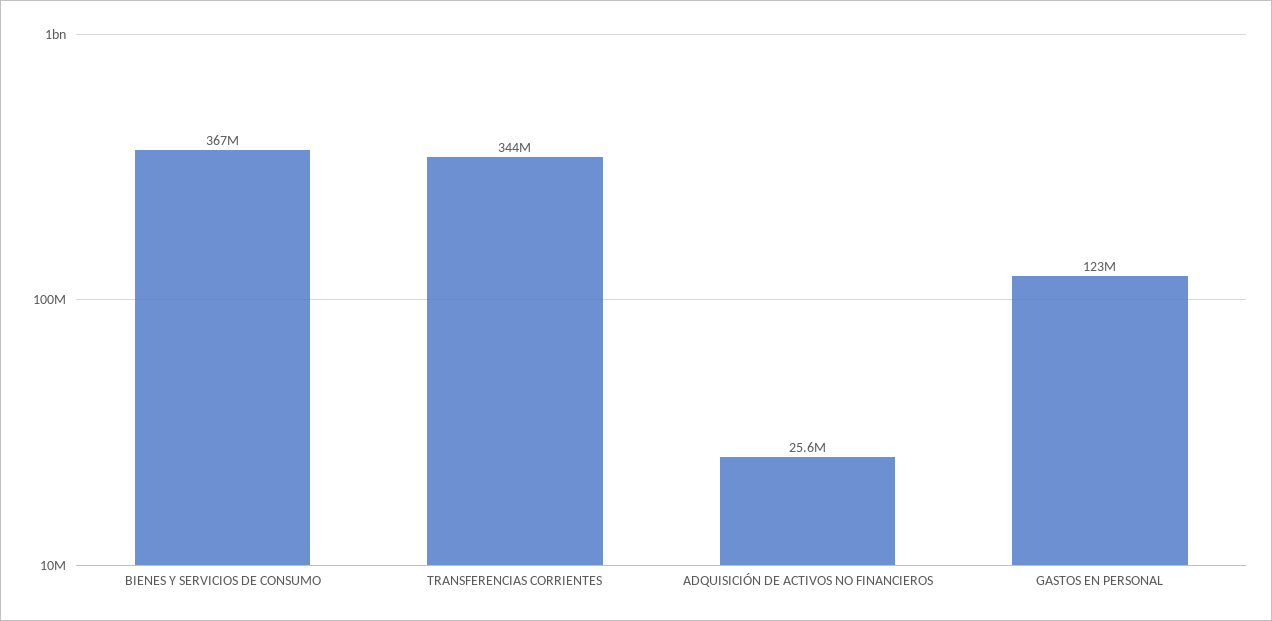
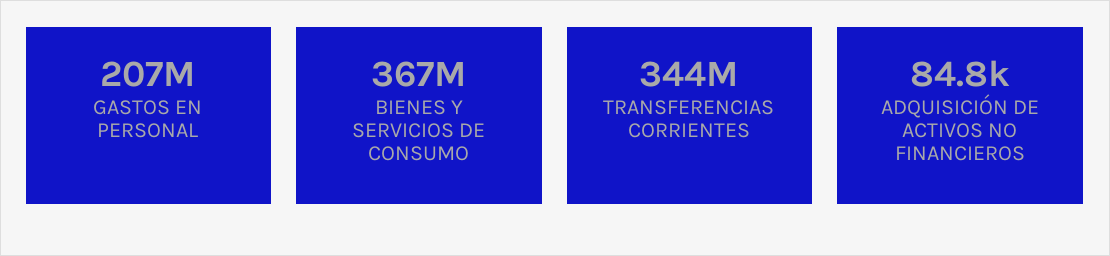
  {
    "BIENES Y SERVICIOS DE CONSUMO": 367000000,
    "TRANSFERENCIAS CORRIENTES": 344000000,
-   "ADQUISICIÓN DE ACTIVOS NO FINANCIEROS": 25600000,
+   "ADQUISICIÓN DE ACTIVOS NO FINANCIEROS": 84800,
-   "GASTOS EN PERSONAL": 123000000
+   "GASTOS EN PERSONAL": 207000000
  }

